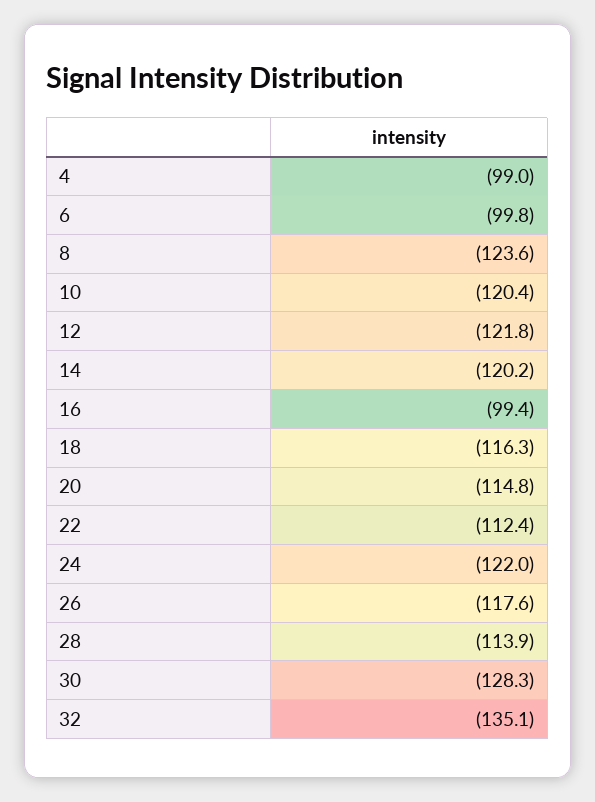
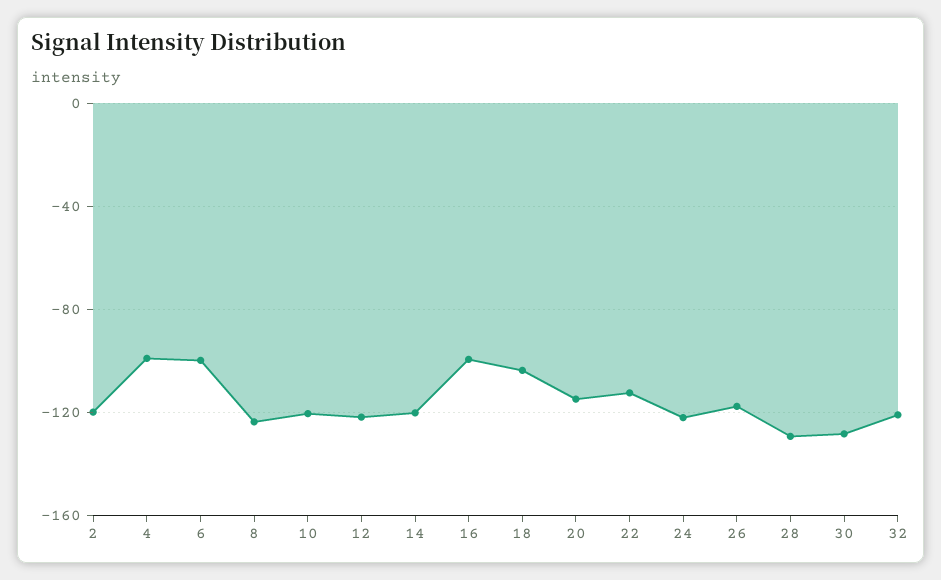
  {
    "4": -99,
    "6": -99.8,
    "8": -123.6,
    "10": -120.4,
    "12": -121.8,
    "14": -120.2,
    "16": -99.4,
-   "18": -116.3,
+   "18": -105,
    "20": -114.8,
    "22": -112.4,
    "24": -122,
    "26": -117.6,
-   "28": -113.9,
+   "28": -130,
    "30": -128.3,
-   "32": -135.1
+   "32": -120,
+   "2": -120
  }

